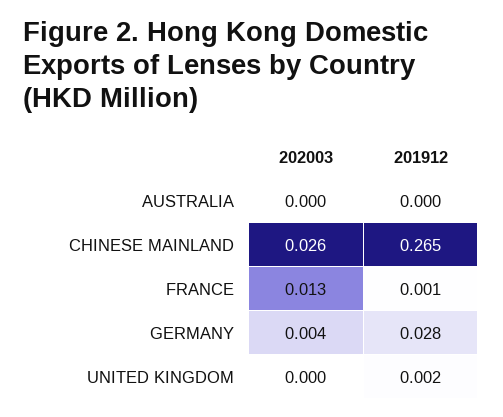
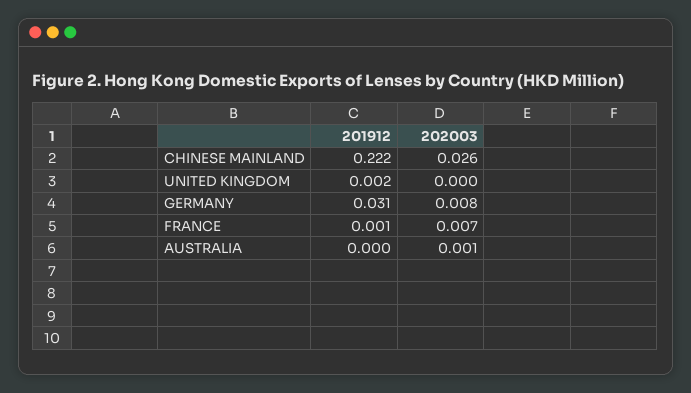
  {
    "202003": {
-     "AUSTRALIA": 0,
+     "AUSTRALIA": 0.001,
      "CHINESE MAINLAND": 0.026,
-     "FRANCE": 0.013,
+     "FRANCE": 0.007,
-     "GERMANY": 0.004,
+     "GERMANY": 0.008,
      "UNITED KINGDOM": 0
    },
    "201912": {
      "AUSTRALIA": 0,
-     "CHINESE MAINLAND": 0.265,
+     "CHINESE MAINLAND": 0.222,
      "FRANCE": 0.001,
-     "GERMANY": 0.028,
+     "GERMANY": 0.031,
      "UNITED KINGDOM": 0.002
    }
  }

